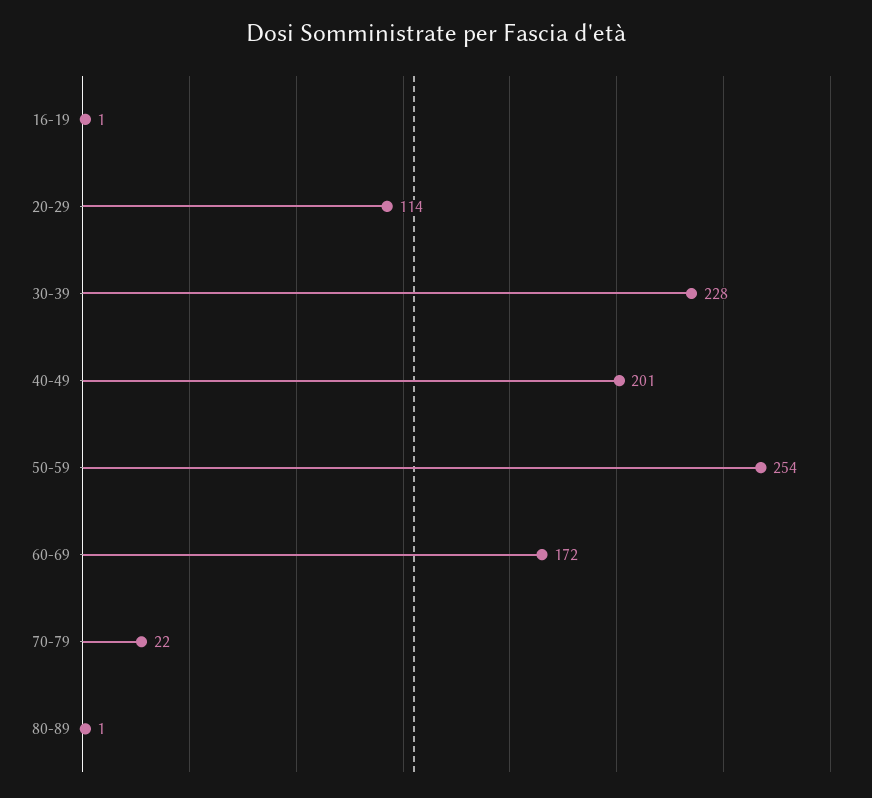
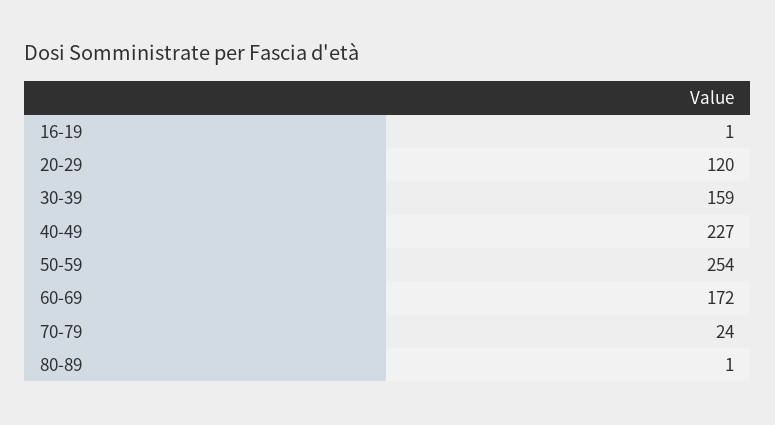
  {
    "16-19": 1,
-   "20-29": 114,
+   "20-29": 120,
-   "30-39": 228,
+   "30-39": 159,
-   "40-49": 201,
+   "40-49": 227,
    "50-59": 254,
    "60-69": 172,
-   "70-79": 22,
+   "70-79": 24,
    "80-89": 1
  }

